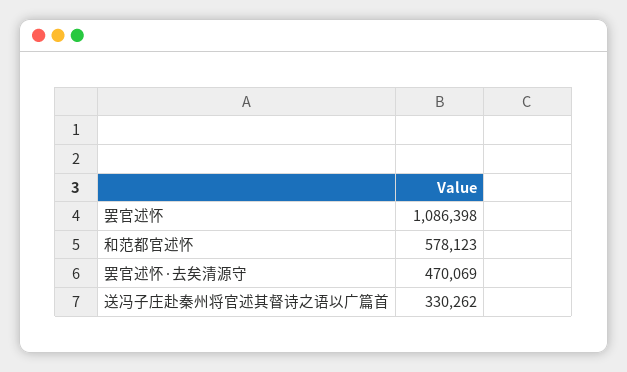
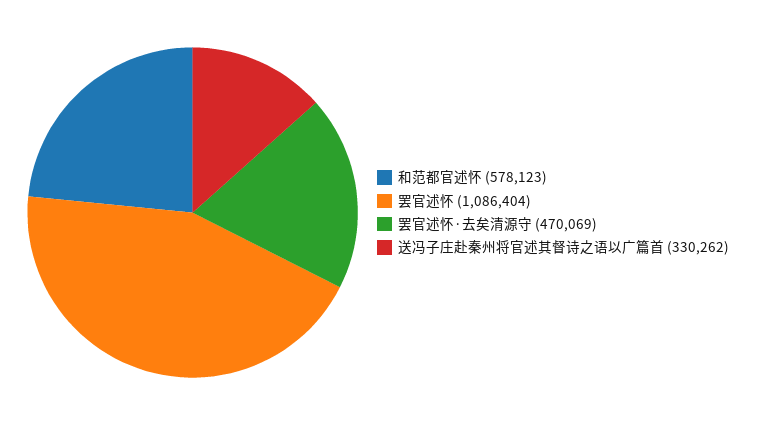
  {
-   "罢官述怀": 1086398,
+   "罢官述怀": 1086404,
    "和范都官述怀": 578123,
    "罢官述怀·去矣清源守": 470069,
    "送冯子庄赴秦州将官述其督诗之语以广篇首": 330262
  }

